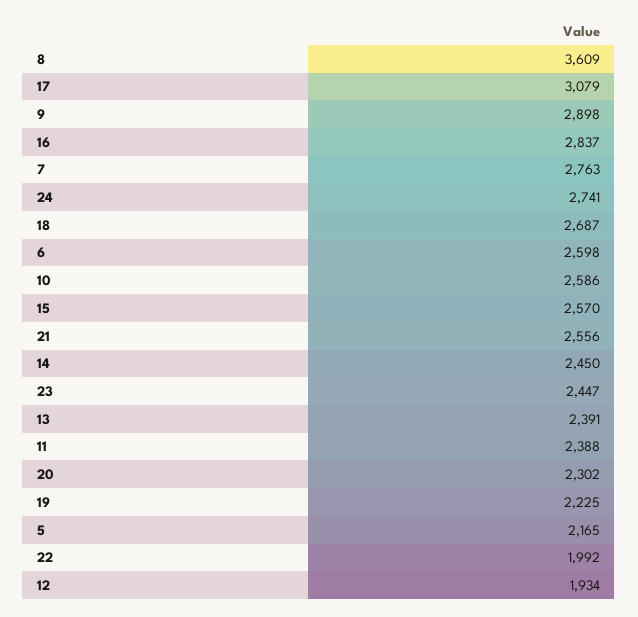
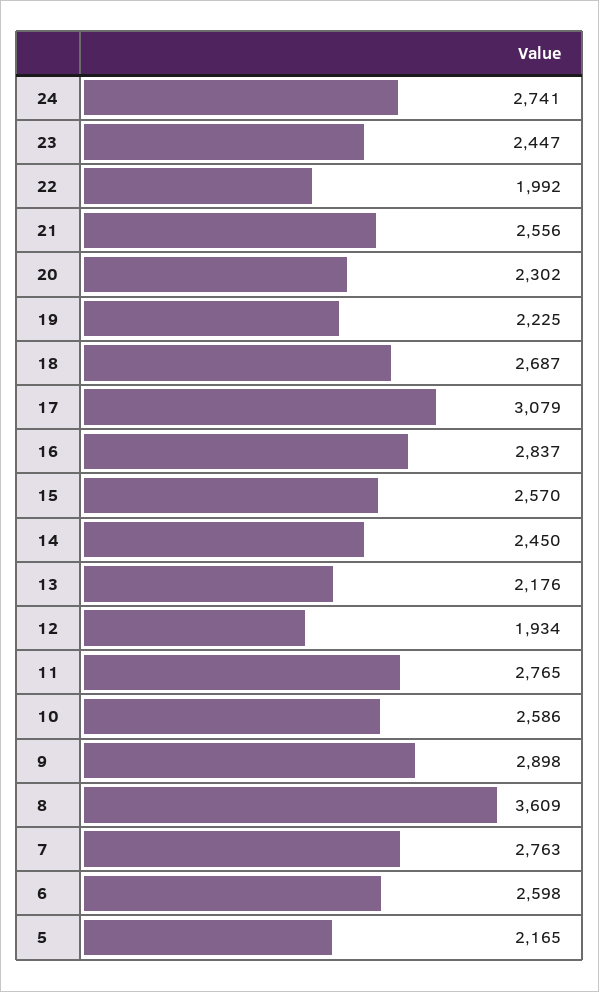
  {
    "8": 3609,
    "17": 3079,
    "9": 2898,
    "16": 2837,
    "7": 2763,
    "24": 2741,
    "18": 2687,
    "6": 2598,
    "10": 2586,
    "15": 2570,
    "21": 2556,
    "14": 2450,
    "23": 2447,
-   "13": 2391,
+   "13": 2176,
-   "11": 2388,
+   "11": 2765,
    "20": 2302,
    "19": 2225,
    "5": 2165,
    "22": 1992,
    "12": 1934
  }

